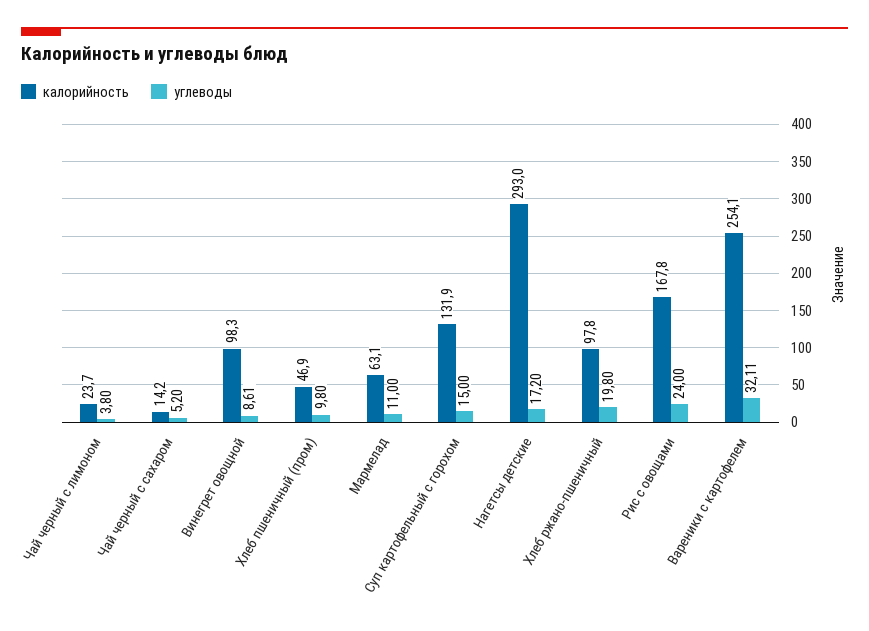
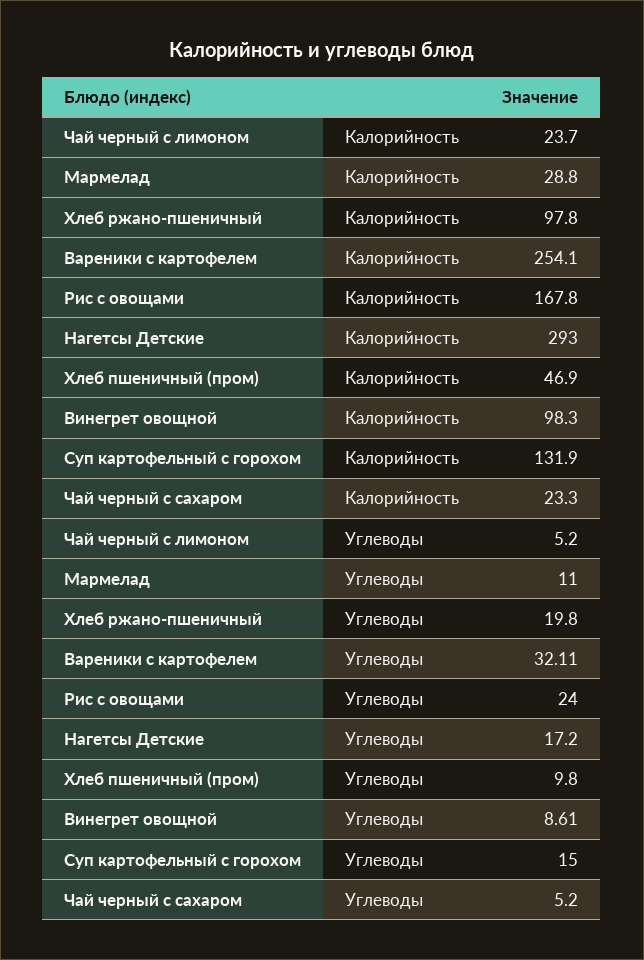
  {
    "калорийность": {
      "Чай черный с лимоном": 23.7,
-     "Чай черный с сахаром": 14.2,
+     "Чай черный с сахаром": 23.3,
      "Винегрет овощной": 98.3,
      "Хлеб пшеничный (пром)": 46.9,
-     "Мармелад": 63.1,
+     "Мармелад": 28.8,
      "Суп картофельный с горохом": 131.9,
      "Нагетсы детские": 293,
      "Хлеб ржано-пшеничный": 97.8,
      "Рис с овощами": 167.8,
      "Вареники с картофелем": 254.1
    },
    "углеводы": {
-     "Чай черный с лимоном": 3.8,
+     "Чай черный с лимоном": 5.2,
      "Чай черный с сахаром": 5.2,
      "Винегрет овощной": 8.61,
      "Хлеб пшеничный (пром)": 9.8,
      "Мармелад": 11,
      "Суп картофельный с горохом": 15,
      "Нагетсы детские": 17.2,
      "Хлеб ржано-пшеничный": 19.8,
      "Рис с овощами": 24,
      "Вареники с картофелем": 32.11
    }
  }

